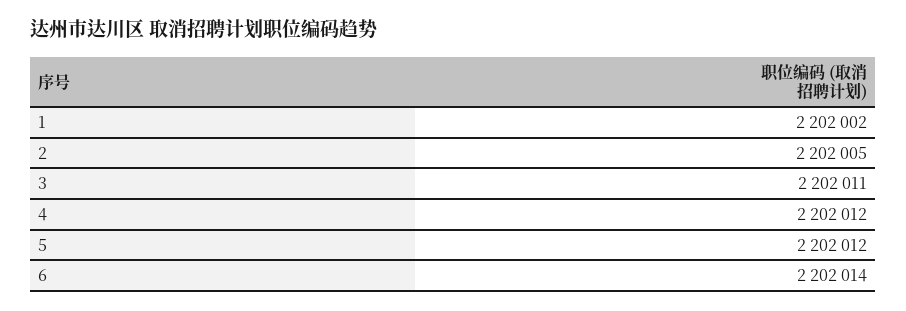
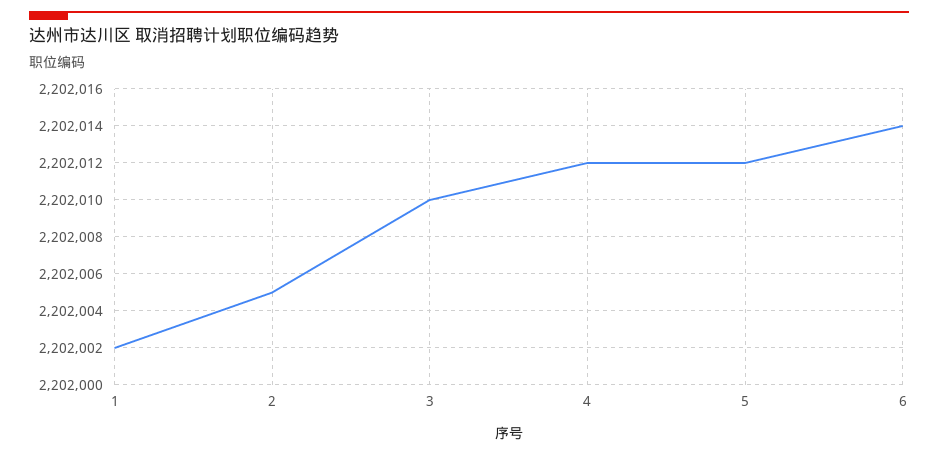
  {
    "1": 2202002,
    "2": 2202005,
-   "3": 2202011,
+   "3": 2202010,
    "4": 2202012,
    "5": 2202012,
    "6": 2202014
  }

